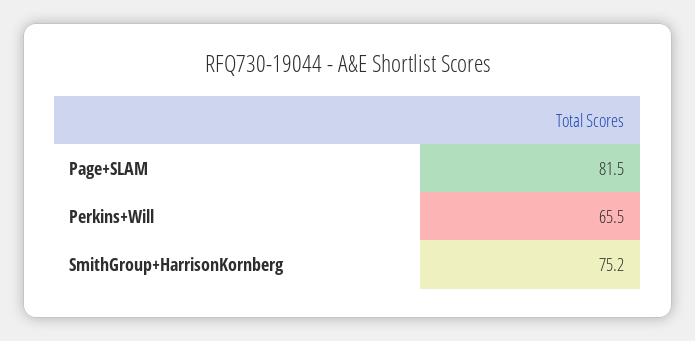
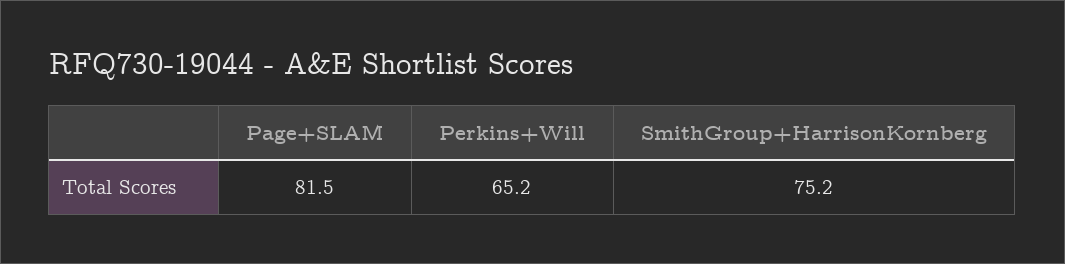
  {
    "Page+SLAM": 81.5,
-   "Perkins+Will": 65.5,
+   "Perkins+Will": 65.2,
    "SmithGroup+HarrisonKornberg": 75.2
  }

